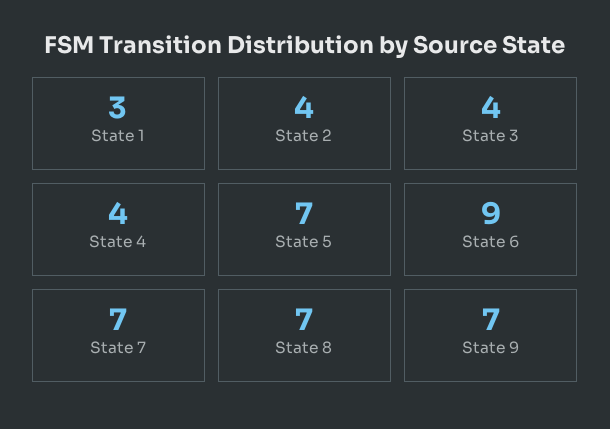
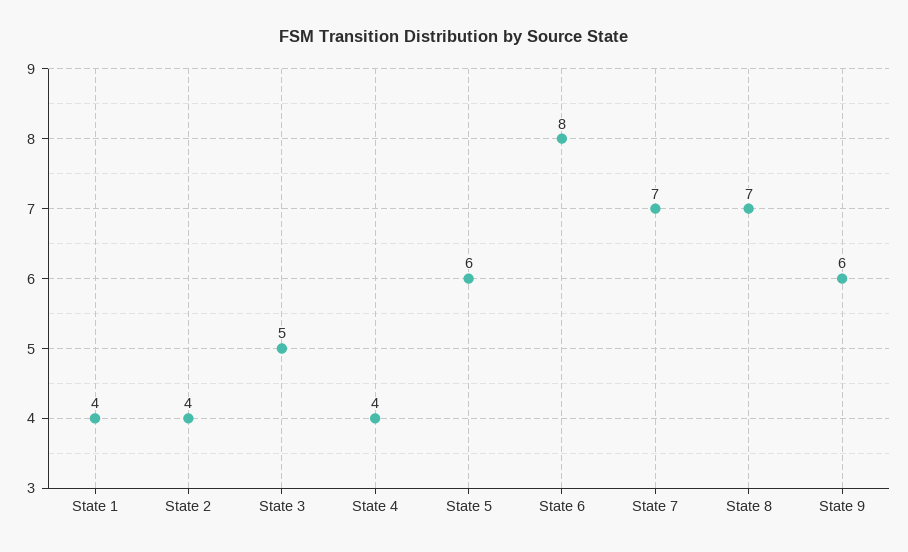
  {
-   "State 1": 3,
+   "State 1": 4,
    "State 2": 4,
-   "State 3": 4,
+   "State 3": 5,
    "State 4": 4,
-   "State 5": 7,
+   "State 5": 6,
-   "State 6": 9,
+   "State 6": 8,
    "State 7": 7,
    "State 8": 7,
-   "State 9": 7
+   "State 9": 6
  }

